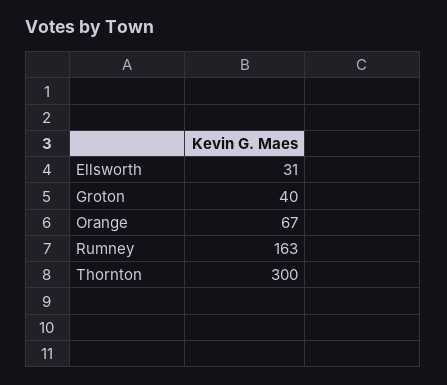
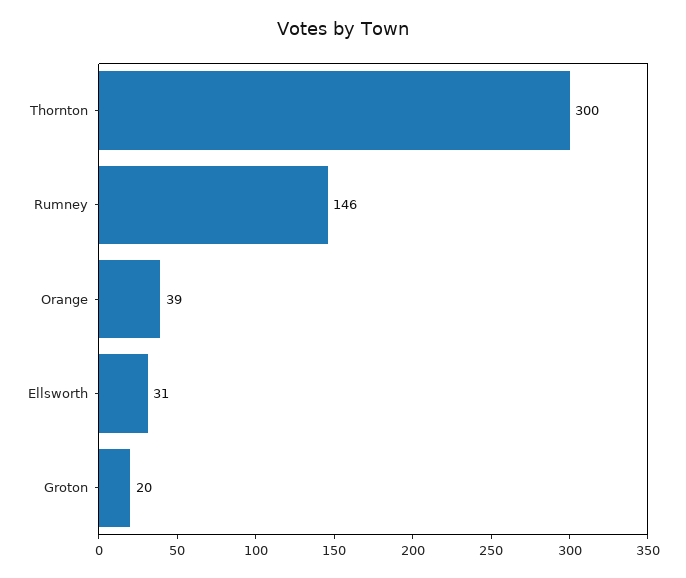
  {
    "Ellsworth": 31,
-   "Groton": 40,
+   "Groton": 20,
-   "Orange": 67,
+   "Orange": 39,
-   "Rumney": 163,
+   "Rumney": 146,
    "Thornton": 300
  }

